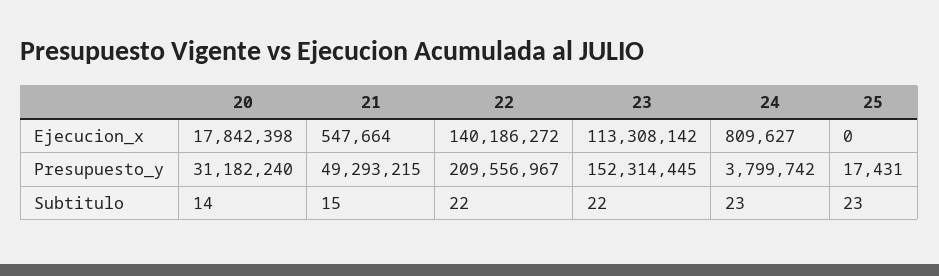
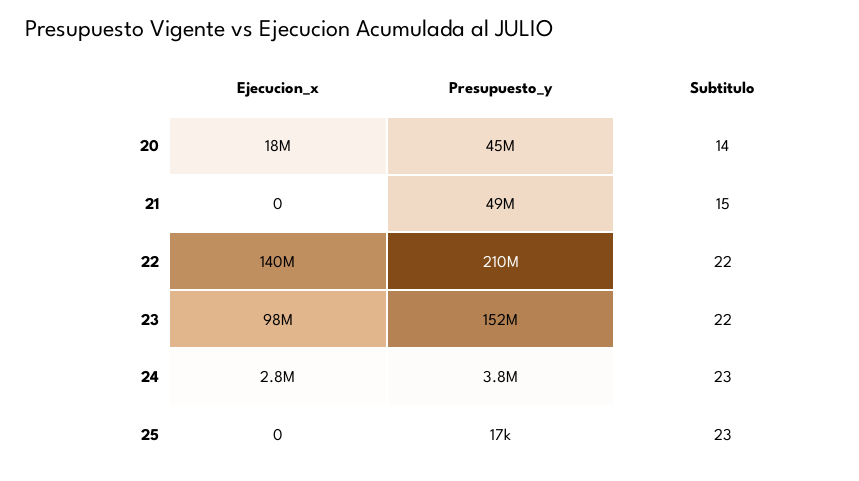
  {
    "20": {
      "Ejecucion_x": 17842398,
-     "Presupuesto_y": 31182240,
+     "Presupuesto_y": 45000000,
      "Subtitulo": 14
    },
    "21": {
-     "Ejecucion_x": 547664,
+     "Ejecucion_x": 0,
      "Presupuesto_y": 49293215,
      "Subtitulo": 15
    },
    "22": {
      "Ejecucion_x": 140186272,
      "Presupuesto_y": 209556967,
      "Subtitulo": 22
    },
    "23": {
-     "Ejecucion_x": 113308142,
+     "Ejecucion_x": 98000000,
      "Presupuesto_y": 152314445,
      "Subtitulo": 22
    },
    "24": {
-     "Ejecucion_x": 809627,
+     "Ejecucion_x": 2800000,
      "Presupuesto_y": 3799742,
      "Subtitulo": 23
    },
    "25": {
      "Ejecucion_x": 0,
      "Presupuesto_y": 17431,
      "Subtitulo": 23
    }
  }

